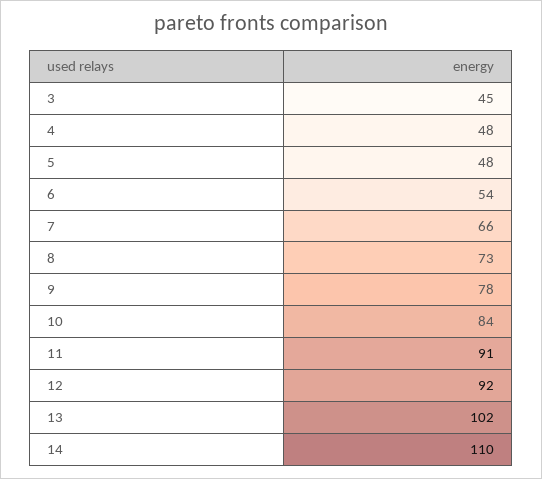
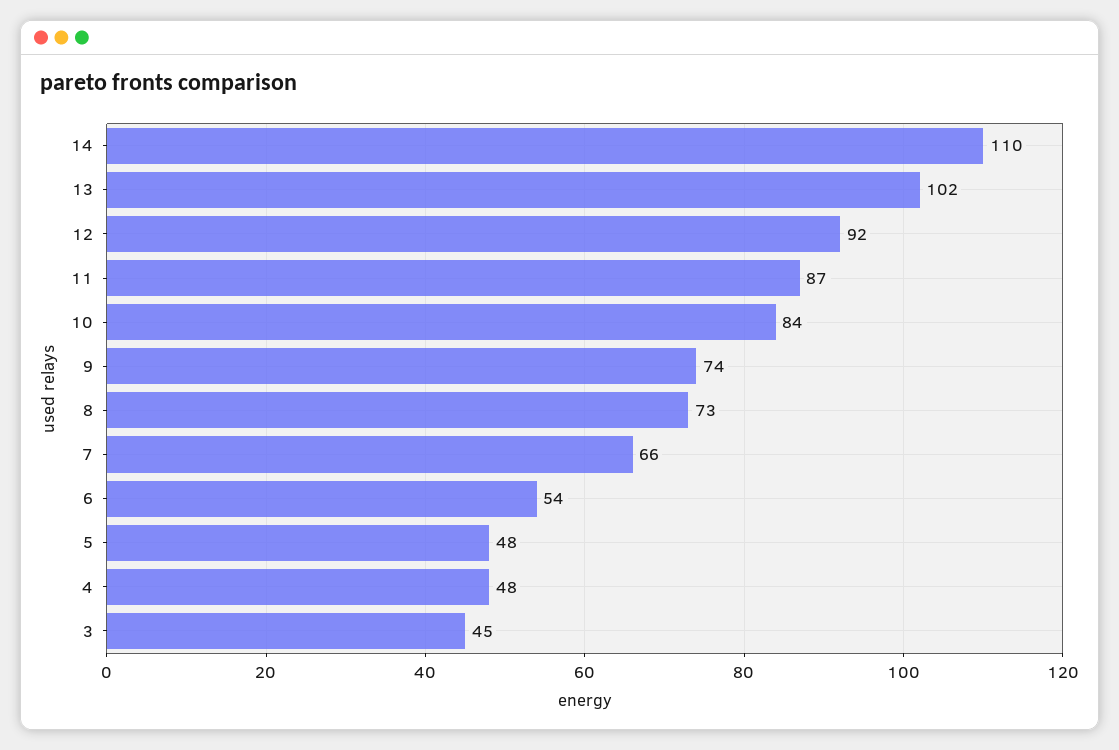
  {
    "3": 45,
    "4": 48,
    "5": 48,
    "6": 54,
    "7": 66,
    "8": 73,
-   "9": 78,
+   "9": 74,
    "10": 84,
-   "11": 91,
+   "11": 87,
    "12": 92,
    "13": 102,
    "14": 110
  }

